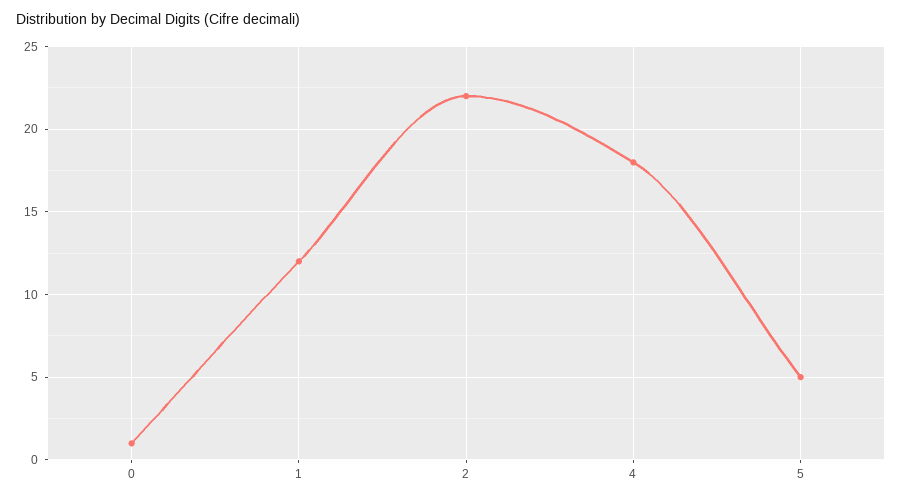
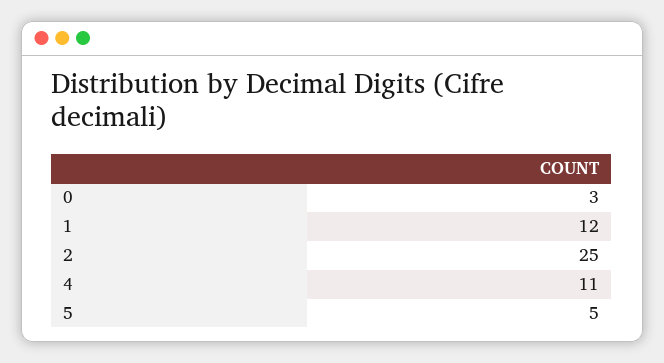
  {
-   "0": 1,
+   "0": 3,
    "1": 12,
-   "2": 22,
+   "2": 25,
-   "4": 18,
+   "4": 11,
    "5": 5
  }

